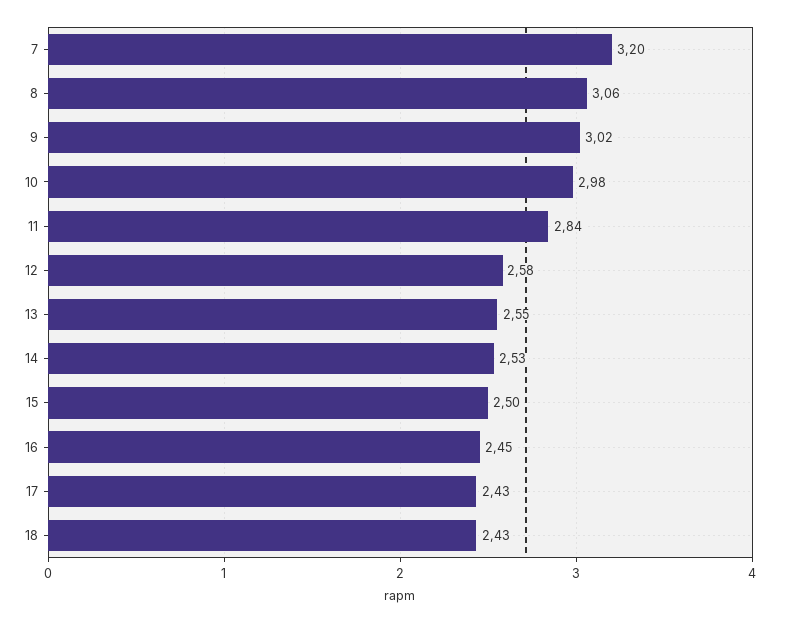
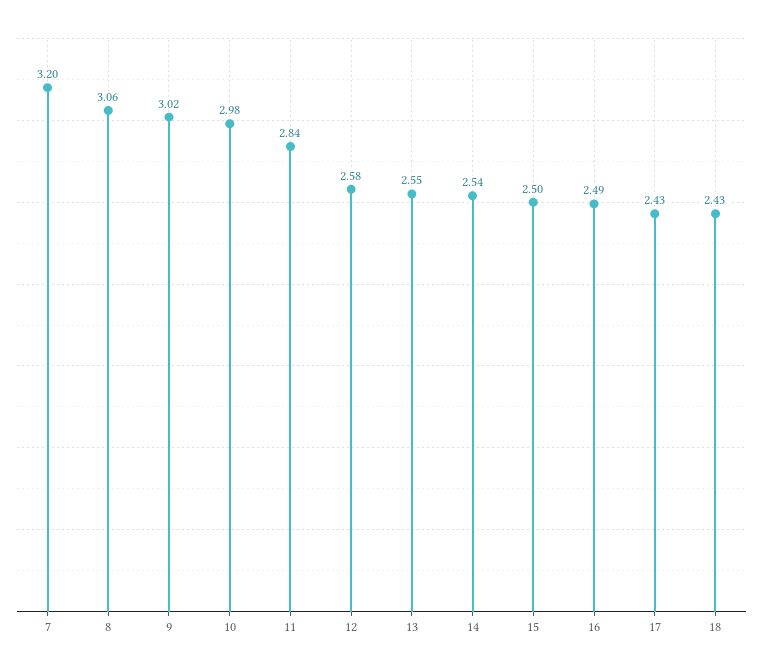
  {
    "7": 3.2,
    "8": 3.06,
    "9": 3.02,
    "10": 2.98,
    "11": 2.84,
    "12": 2.58,
    "13": 2.55,
-   "14": 2.53,
+   "14": 2.54,
    "15": 2.5,
-   "16": 2.45,
+   "16": 2.49,
    "17": 2.43,
    "18": 2.43
  }

